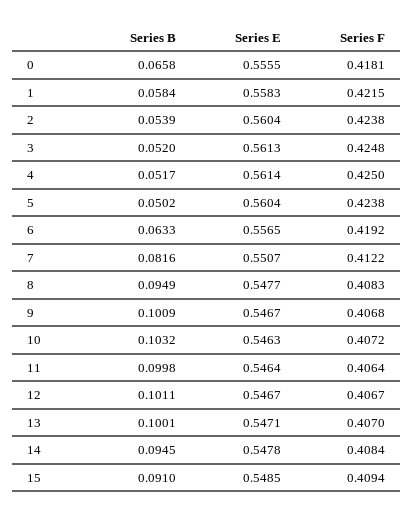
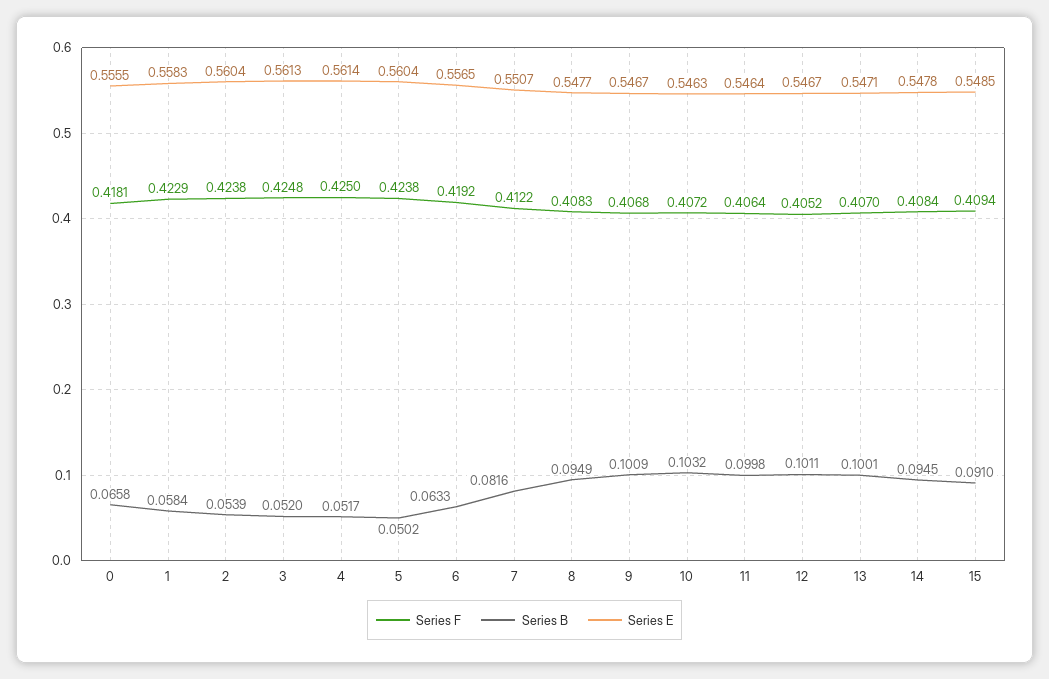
  {
    "Series B": {
      "0": 0.0658,
      "1": 0.0584,
      "2": 0.0539,
      "3": 0.052,
      "4": 0.0517,
      "5": 0.0502,
      "6": 0.0633,
      "7": 0.0816,
      "8": 0.0949,
      "9": 0.1009,
      "10": 0.1032,
      "11": 0.0998,
      "12": 0.1011,
      "13": 0.1001,
      "14": 0.0945,
      "15": 0.091
    },
    "Series E": {
      "0": 0.5555,
      "1": 0.5583,
      "2": 0.5604,
      "3": 0.5613,
      "4": 0.5614,
      "5": 0.5604,
      "6": 0.5565,
      "7": 0.5507,
      "8": 0.5477,
      "9": 0.5467,
      "10": 0.5463,
      "11": 0.5464,
      "12": 0.5467,
      "13": 0.5471,
      "14": 0.5478,
      "15": 0.5485
    },
    "Series F": {
      "0": 0.4181,
-     "1": 0.4215,
+     "1": 0.4229,
      "2": 0.4238,
      "3": 0.4248,
      "4": 0.425,
      "5": 0.4238,
      "6": 0.4192,
      "7": 0.4122,
      "8": 0.4083,
      "9": 0.4068,
      "10": 0.4072,
      "11": 0.4064,
-     "12": 0.4067,
+     "12": 0.4052,
      "13": 0.407,
      "14": 0.4084,
      "15": 0.4094
    }
  }

